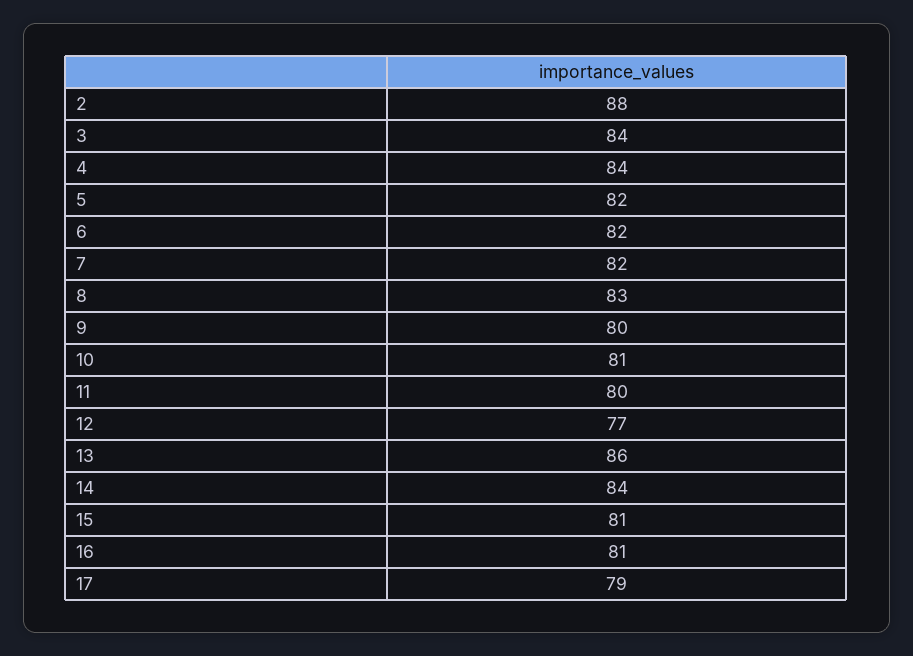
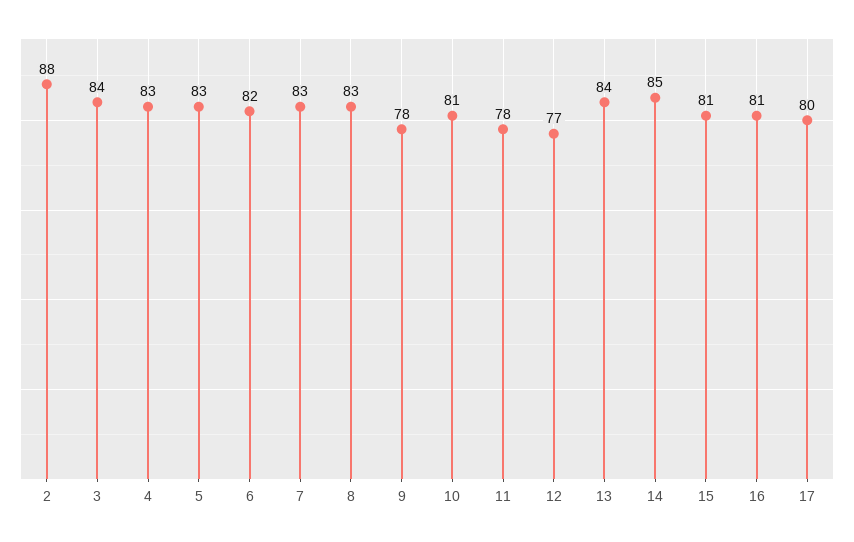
  {
    "2": 88,
    "3": 84,
-   "4": 84,
+   "4": 83,
-   "5": 82,
+   "5": 83,
    "6": 82,
-   "7": 82,
+   "7": 83,
    "8": 83,
-   "9": 80,
+   "9": 78,
    "10": 81,
-   "11": 80,
+   "11": 78,
    "12": 77,
-   "13": 86,
+   "13": 84,
-   "14": 84,
+   "14": 85,
    "15": 81,
    "16": 81,
-   "17": 79
+   "17": 80
  }

